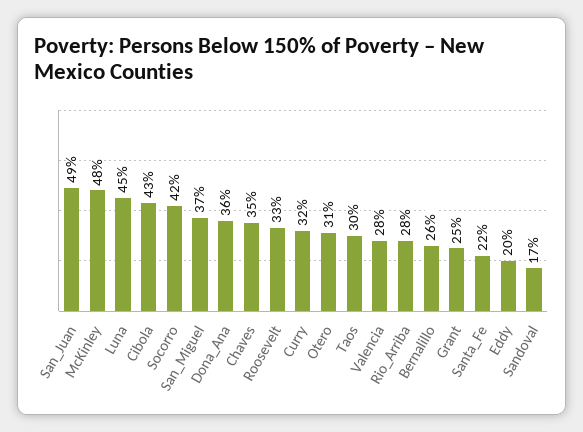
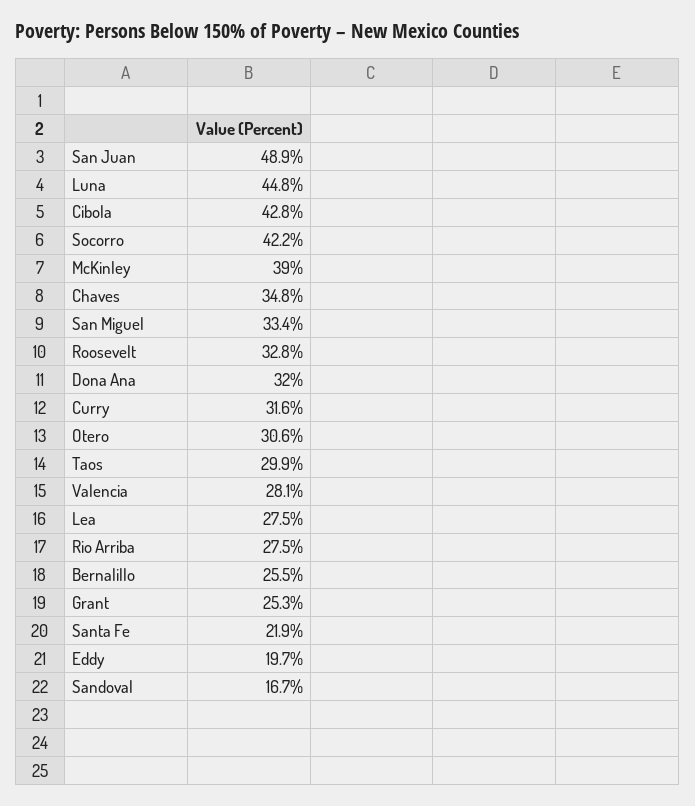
  {
    "San_Juan": 48.9,
-   "McKinley": 48,
+   "McKinley": 39,
    "Luna": 44.8,
    "Cibola": 42.8,
    "Socorro": 42.2,
-   "San_Miguel": 37,
+   "San_Miguel": 33.4,
-   "Dona_Ana": 36,
+   "Dona_Ana": 32,
    "Chaves": 34.8,
    "Roosevelt": 32.8,
    "Curry": 31.6,
    "Otero": 30.6,
    "Taos": 29.9,
    "Valencia": 28.1,
    "Rio_Arriba": 27.5,
    "Bernalillo": 25.5,
    "Grant": 25.3,
    "Santa_Fe": 21.9,
    "Eddy": 19.7,
-   "Sandoval": 16.7
+   "Sandoval": 16.7,
+   "Lea": 27.5
  }

